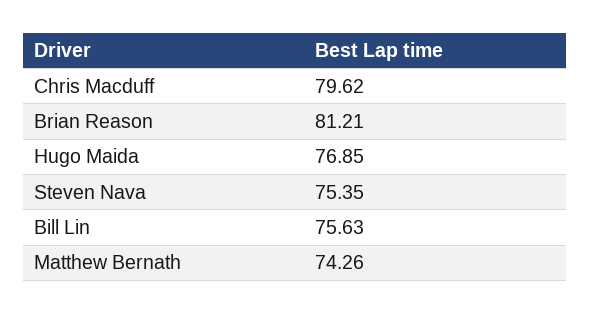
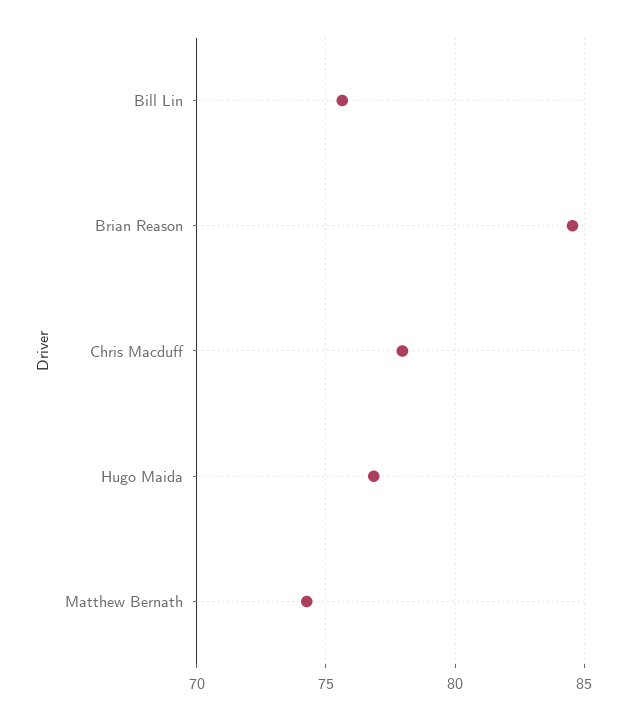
  {
-   "Chris Macduff": 79.62,
+   "Chris Macduff": 78,
-   "Brian Reason": 81.21,
+   "Brian Reason": 84.5,
    "Hugo Maida": 76.85,
-   "Steven Nava": 75.35,
    "Bill Lin": 75.63,
    "Matthew Bernath": 74.26
  }

